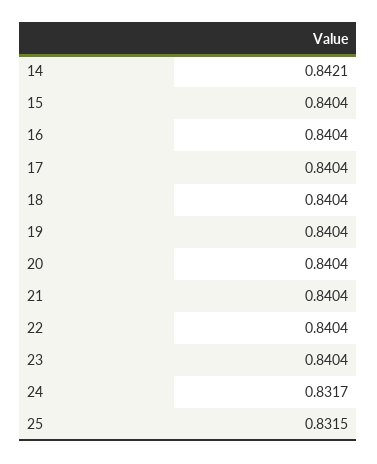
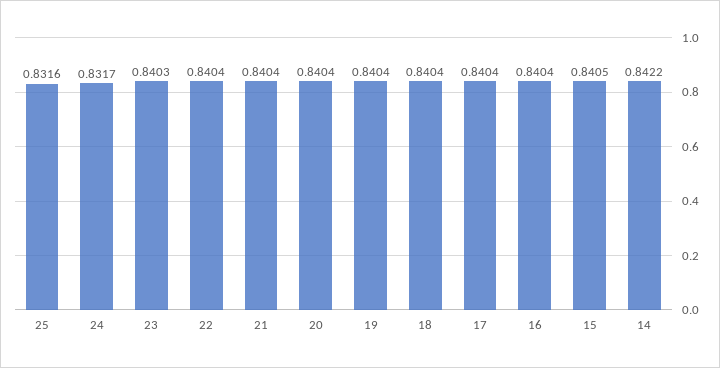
  {
-   "14": 0.8421,
+   "14": 0.8422,
-   "15": 0.8404,
+   "15": 0.8405,
    "16": 0.8404,
    "17": 0.8404,
    "18": 0.8404,
    "19": 0.8404,
    "20": 0.8404,
    "21": 0.8404,
    "22": 0.8404,
-   "23": 0.8404,
+   "23": 0.8403,
    "24": 0.8317,
-   "25": 0.8315
+   "25": 0.8316
  }

